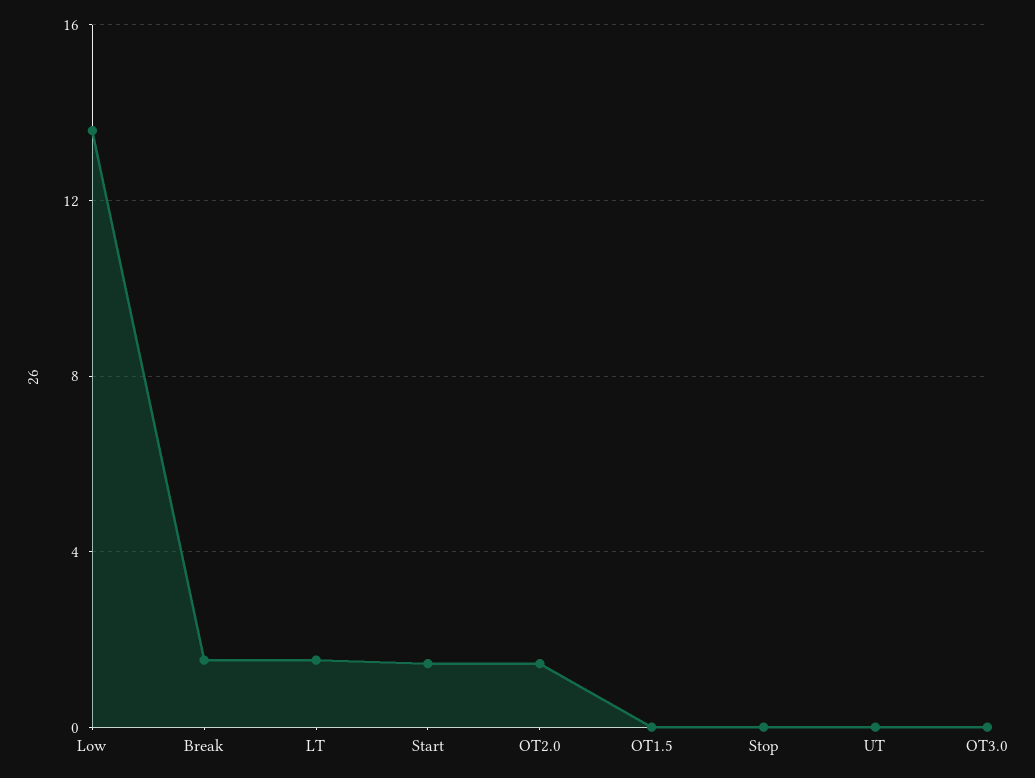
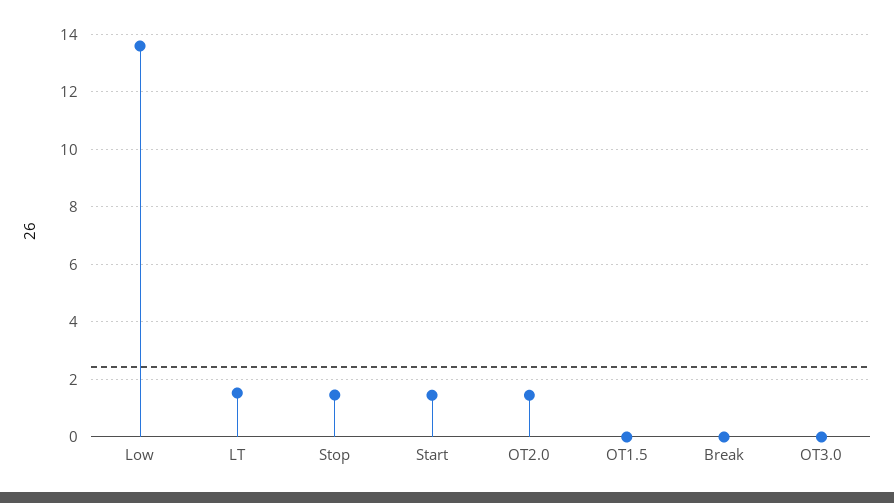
  {
    "Low": 13.5,
-   "Break": 1.5,
+   "Break": 0,
    "LT": 1.5,
    "Start": 1.5,
    "OT2.0": 1.5,
    "OT1.5": 0,
-   "Stop": 0,
+   "Stop": 1.5,
-   "UT": 0,
    "OT3.0": 0
  }

